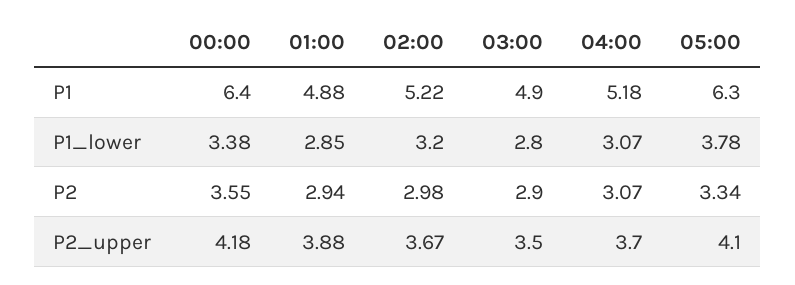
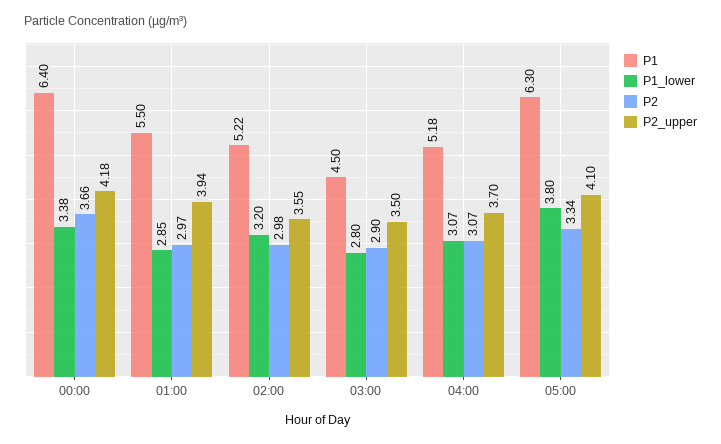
  {
    "P1": {
      "00:00": 6.4,
-     "01:00": 4.88,
+     "01:00": 5.5,
      "02:00": 5.22,
-     "03:00": 4.9,
+     "03:00": 4.5,
      "04:00": 5.18,
      "05:00": 6.3
    },
    "P1_lower": {
      "00:00": 3.38,
      "01:00": 2.85,
      "02:00": 3.2,
      "03:00": 2.8,
      "04:00": 3.07,
-     "05:00": 3.78
+     "05:00": 3.8
    },
    "P2": {
-     "00:00": 3.55,
+     "00:00": 3.66,
-     "01:00": 2.94,
+     "01:00": 2.97,
      "02:00": 2.98,
      "03:00": 2.9,
      "04:00": 3.07,
      "05:00": 3.34
    },
    "P2_upper": {
      "00:00": 4.18,
-     "01:00": 3.88,
+     "01:00": 3.94,
-     "02:00": 3.67,
+     "02:00": 3.55,
      "03:00": 3.5,
      "04:00": 3.7,
      "05:00": 4.1
    }
  }

